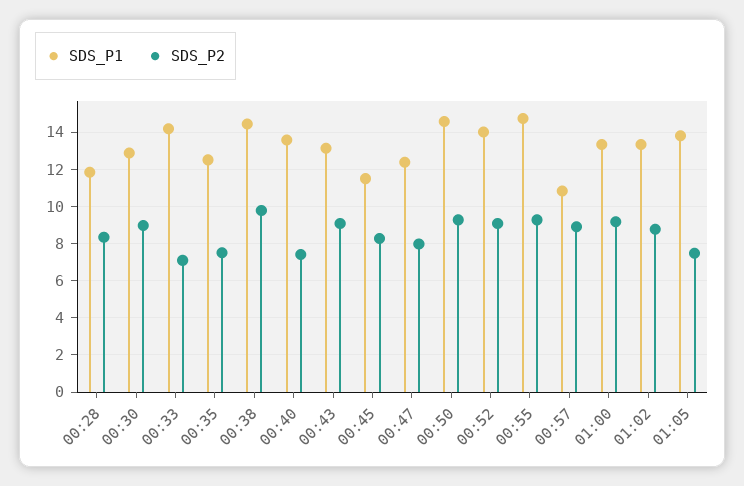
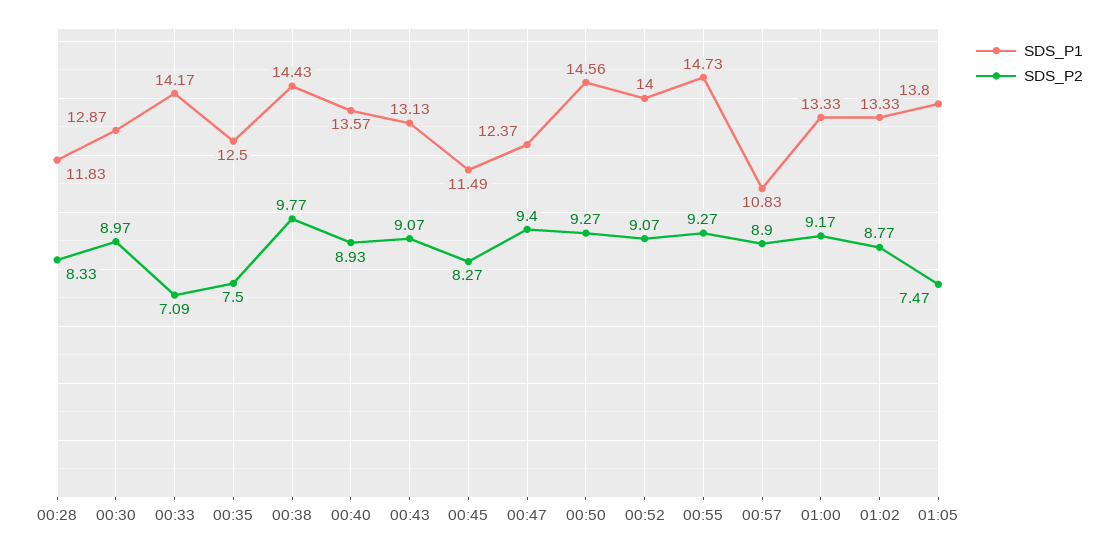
  {
    "SDS_P1": {
      "00:28": 11.83,
      "00:30": 12.87,
      "00:33": 14.17,
      "00:35": 12.5,
      "00:38": 14.43,
      "00:40": 13.57,
      "00:43": 13.13,
      "00:45": 11.49,
      "00:47": 12.37,
      "00:50": 14.56,
      "00:52": 14,
      "00:55": 14.73,
      "00:57": 10.83,
      "01:00": 13.33,
      "01:02": 13.33,
      "01:05": 13.8
    },
    "SDS_P2": {
      "00:28": 8.33,
      "00:30": 8.97,
      "00:33": 7.09,
      "00:35": 7.5,
      "00:38": 9.77,
-     "00:40": 7.5,
+     "00:40": 8.93,
      "00:43": 9.07,
      "00:45": 8.27,
-     "00:47": 8,
+     "00:47": 9.4,
      "00:50": 9.27,
      "00:52": 9.07,
      "00:55": 9.27,
      "00:57": 8.9,
      "01:00": 9.17,
      "01:02": 8.77,
      "01:05": 7.47
    }
  }

